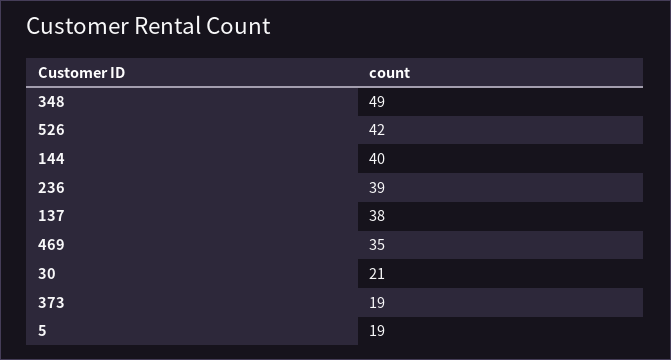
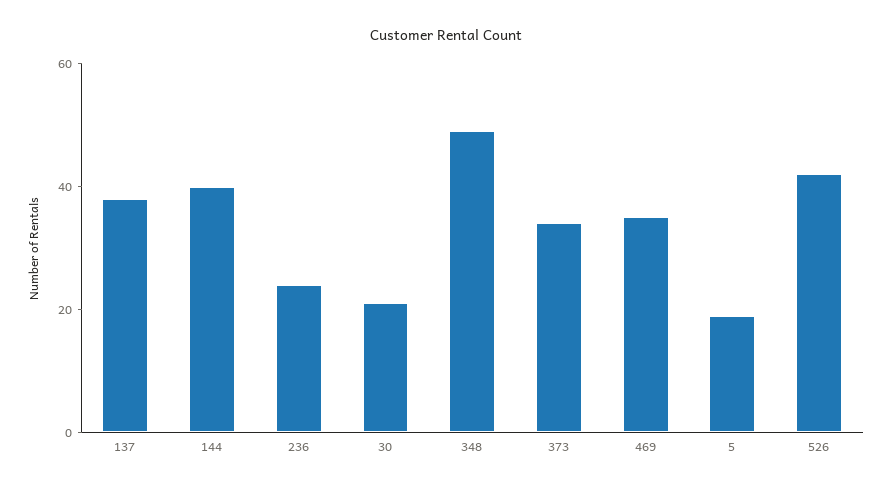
  {
    "348": 49,
    "526": 42,
    "144": 40,
-   "236": 39,
+   "236": 25,
    "137": 38,
    "469": 35,
    "30": 21,
-   "373": 19,
+   "373": 35,
    "5": 19
  }

